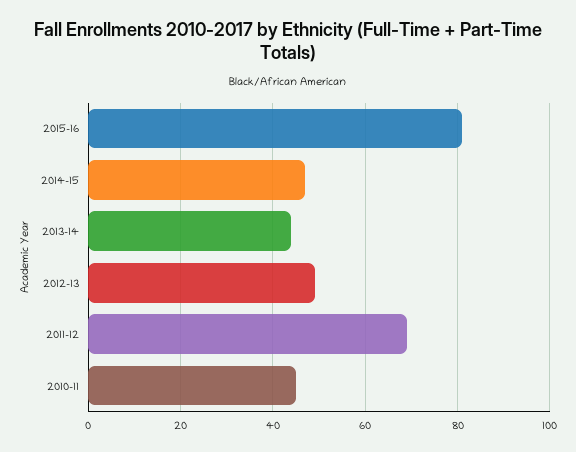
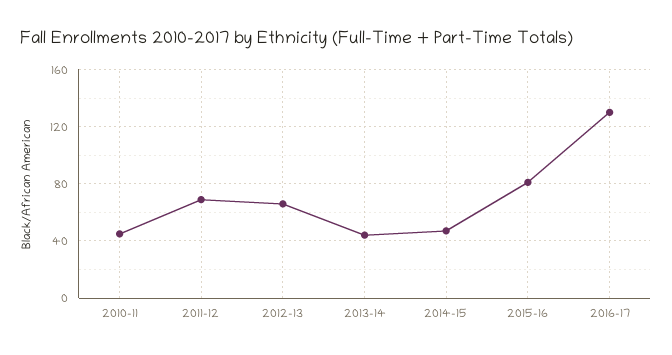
  {
    "2015-16": 80,
    "2014-15": 45,
    "2013-14": 45,
-   "2012-13": 50,
+   "2012-13": 65,
    "2011-12": 70,
-   "2010-11": 45
+   "2010-11": 45,
+   "2016-17": 130
  }

